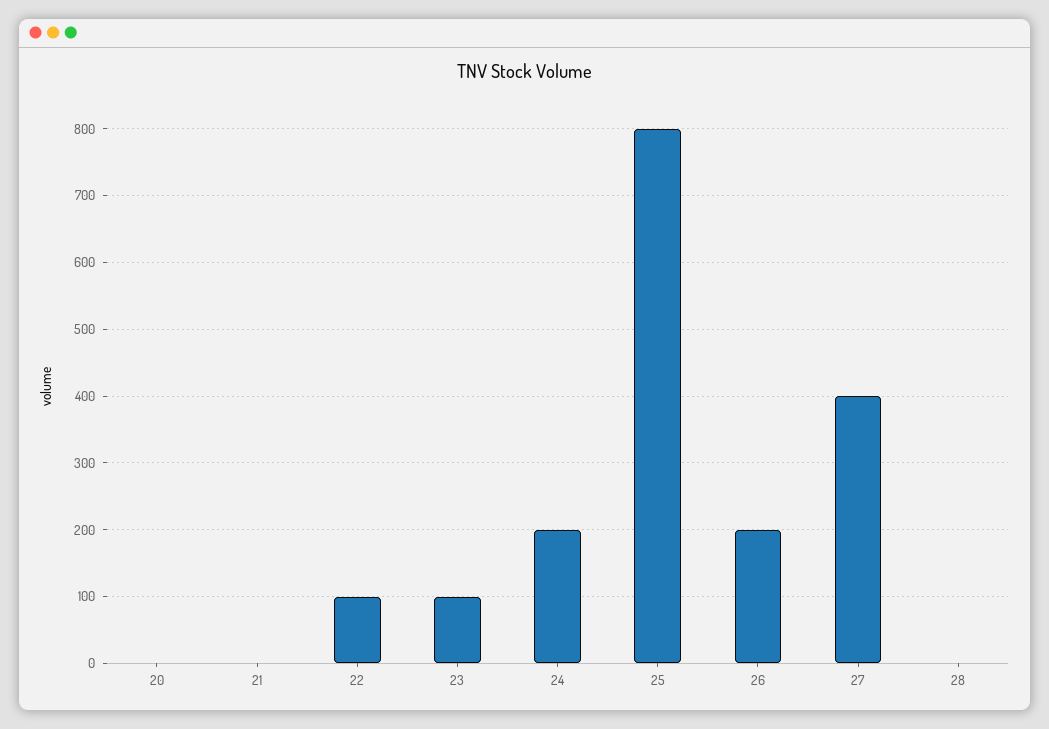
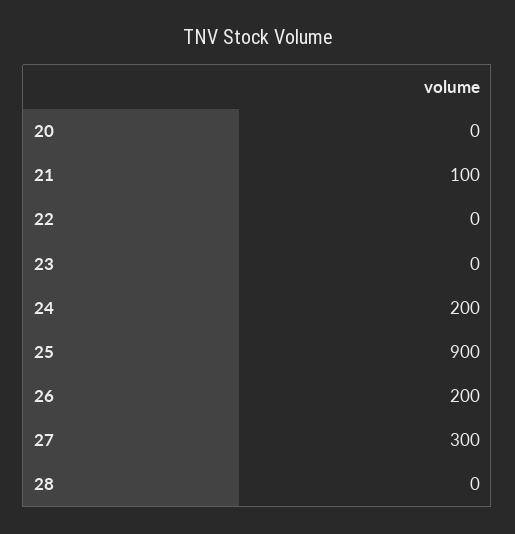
  {
    "20": 0,
-   "21": 0,
+   "21": 100,
-   "22": 100,
+   "22": 0,
-   "23": 100,
+   "23": 0,
    "24": 200,
-   "25": 800,
+   "25": 900,
    "26": 200,
-   "27": 400,
+   "27": 300,
    "28": 0
  }

